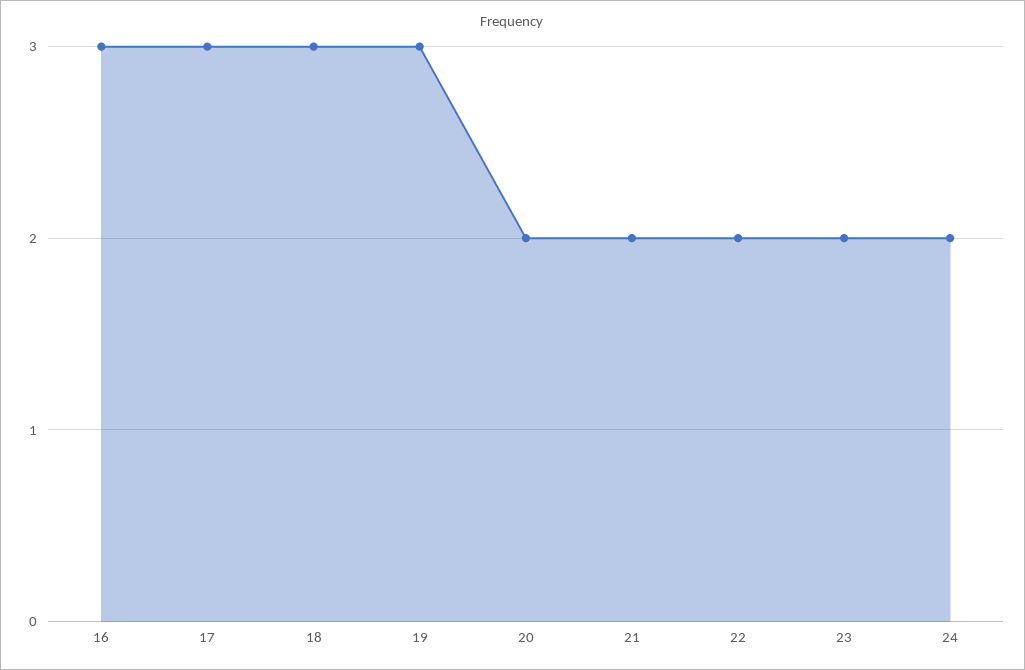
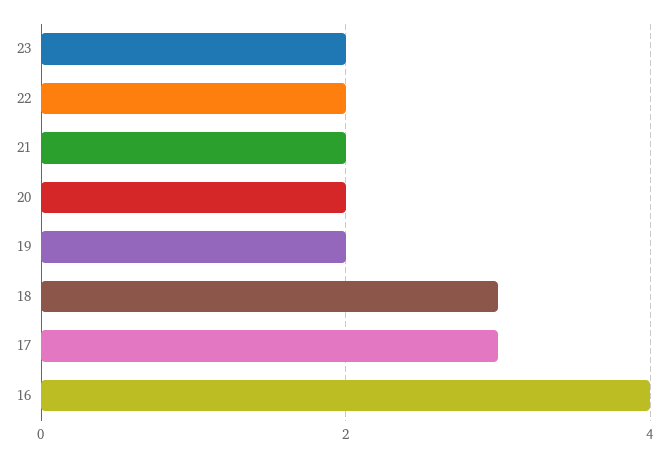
  {
-   "16": 3,
+   "16": 4,
    "17": 3,
    "18": 3,
-   "19": 3,
+   "19": 2,
    "20": 2,
    "21": 2,
    "22": 2,
-   "23": 2,
+   "23": 2
-   "24": 2
  }

